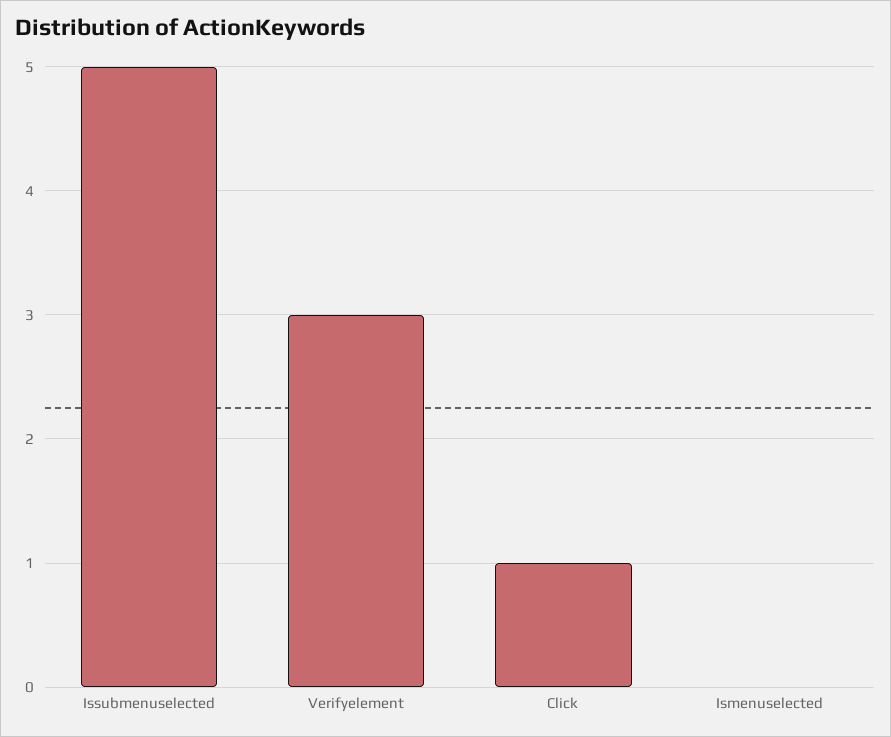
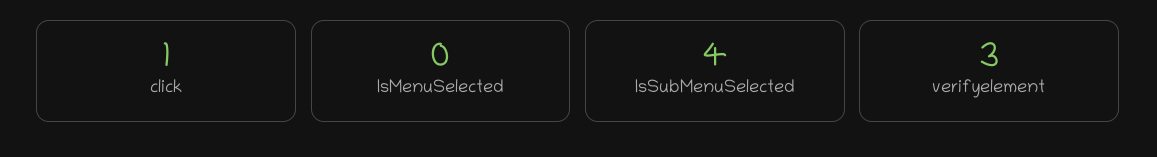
  {
-   "Issubmenuselected": 5,
+   "Issubmenuselected": 4,
    "Verifyelement": 3,
    "Click": 1,
    "Ismenuselected": 0
  }

